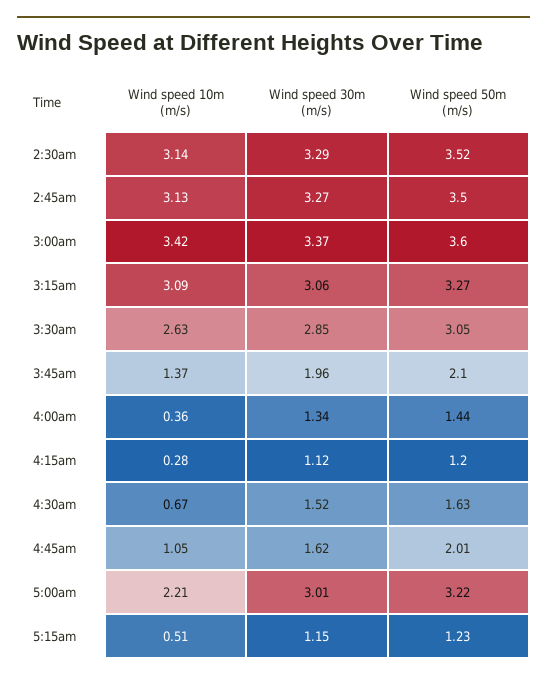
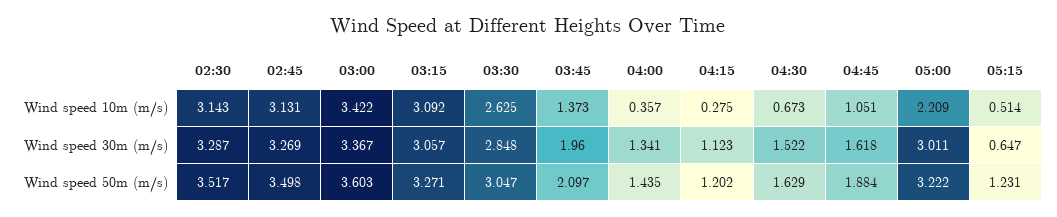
  {
    "Wind speed 10m (m/s)": {
      "2:30am": 3.143,
      "2:45am": 3.131,
      "3:00am": 3.422,
      "3:15am": 3.092,
      "3:30am": 2.625,
      "3:45am": 1.373,
      "4:00am": 0.357,
      "4:15am": 0.275,
      "4:30am": 0.673,
      "4:45am": 1.051,
      "5:00am": 2.209,
      "5:15am": 0.514
    },
    "Wind speed 30m (m/s)": {
      "2:30am": 3.287,
      "2:45am": 3.269,
      "3:00am": 3.367,
      "3:15am": 3.057,
      "3:30am": 2.848,
      "3:45am": 1.96,
      "4:00am": 1.341,
      "4:15am": 1.123,
      "4:30am": 1.522,
      "4:45am": 1.618,
      "5:00am": 3.011,
-     "5:15am": 1.15
+     "5:15am": 0.647
    },
    "Wind speed 50m (m/s)": {
      "2:30am": 3.517,
      "2:45am": 3.498,
      "3:00am": 3.603,
      "3:15am": 3.271,
      "3:30am": 3.047,
      "3:45am": 2.097,
      "4:00am": 1.435,
      "4:15am": 1.202,
      "4:30am": 1.629,
-     "4:45am": 2.01,
+     "4:45am": 1.884,
      "5:00am": 3.222,
      "5:15am": 1.231
    }
  }

